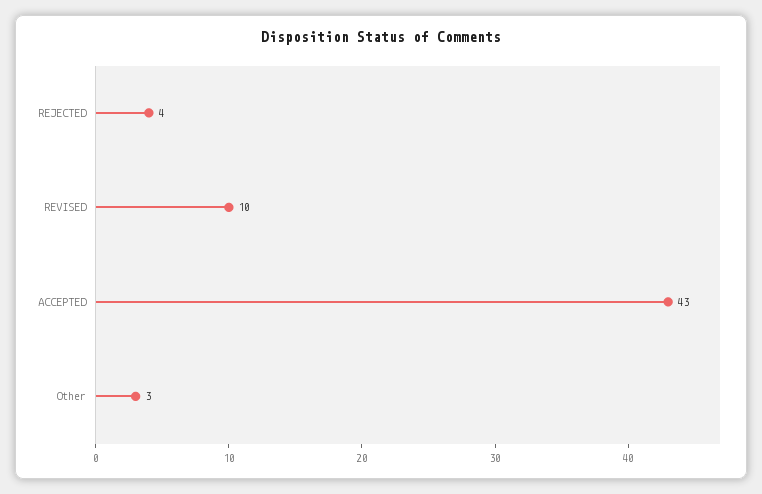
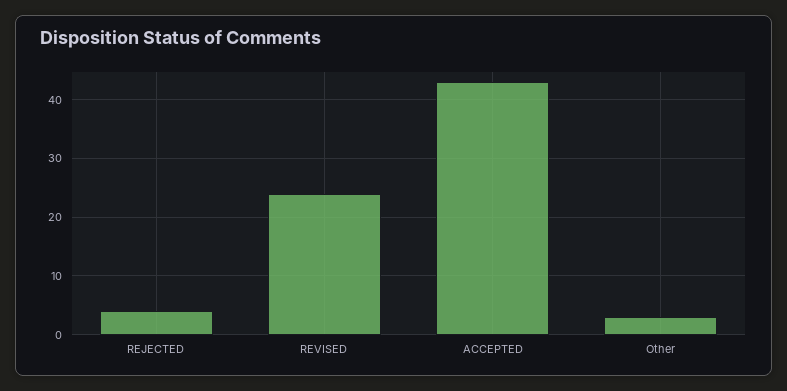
  {
    "REJECTED": 4,
-   "REVISED": 10,
+   "REVISED": 25,
    "ACCEPTED": 43,
    "Other": 3
  }

